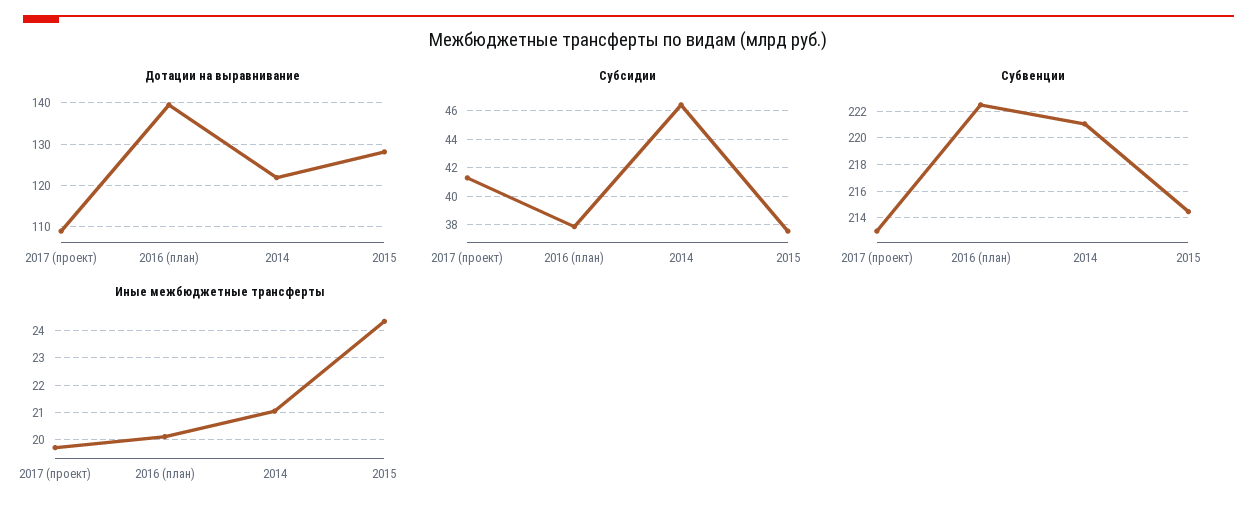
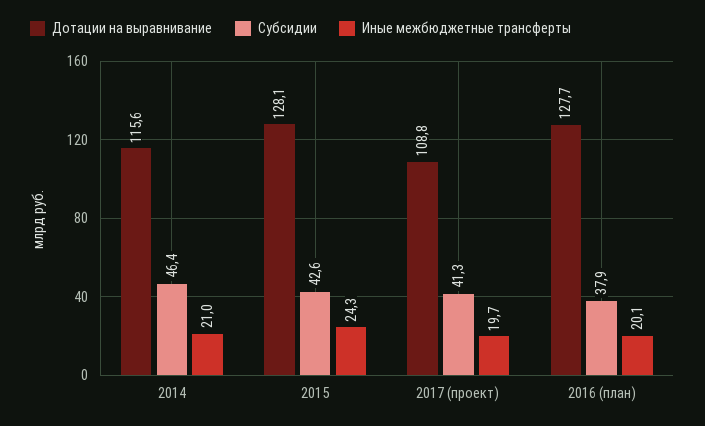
  {
    "Дотации на выравнивание": {
      "2017 (проект)": 108.8,
-     "2016 (план)": 140,
+     "2016 (план)": 127.7,
-     "2014": 122,
+     "2014": 115.6,
      "2015": 128.1
    },
    "Субсидии": {
      "2017 (проект)": 41.3,
      "2016 (план)": 37.9,
      "2014": 46.4,
-     "2015": 37.5
+     "2015": 42.6
    },
-   "Субвенции": {
-     "2017 (проект)": 213,
-     "2016 (план)": 222.5,
-     "2014": 221,
-     "2015": 214.5
-   },
    "Иные межбюджетные трансферты": {
      "2017 (проект)": 19.7,
      "2016 (план)": 20.1,
      "2014": 21,
      "2015": 24.3
    }
  }

